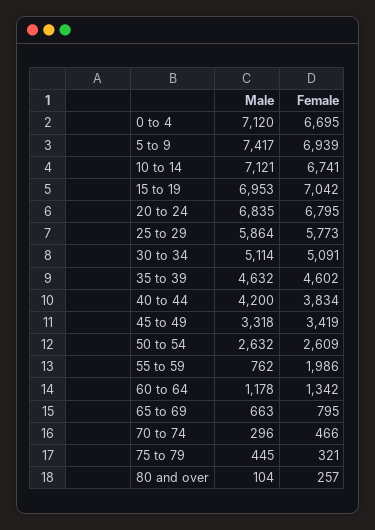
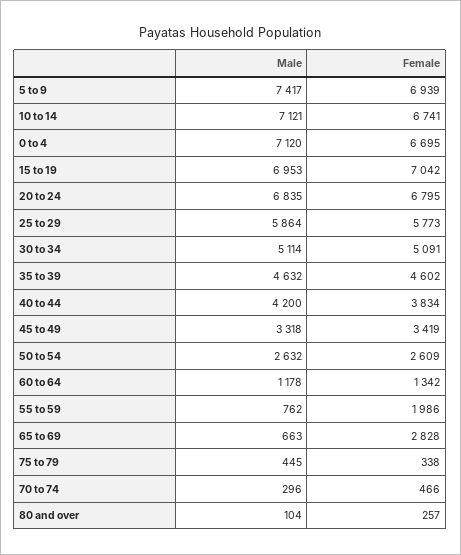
  {
    "Male": {
      "0 to 4": 7120,
      "5 to 9": 7417,
      "10 to 14": 7121,
      "15 to 19": 6953,
      "20 to 24": 6835,
      "25 to 29": 5864,
      "30 to 34": 5114,
      "35 to 39": 4632,
      "40 to 44": 4200,
      "45 to 49": 3318,
      "50 to 54": 2632,
      "55 to 59": 762,
      "60 to 64": 1178,
      "65 to 69": 663,
      "70 to 74": 296,
      "75 to 79": 445,
      "80 and over": 104
    },
    "Female": {
      "0 to 4": 6695,
      "5 to 9": 6939,
      "10 to 14": 6741,
      "15 to 19": 7042,
      "20 to 24": 6795,
      "25 to 29": 5773,
      "30 to 34": 5091,
      "35 to 39": 4602,
      "40 to 44": 3834,
      "45 to 49": 3419,
      "50 to 54": 2609,
      "55 to 59": 1986,
      "60 to 64": 1342,
-     "65 to 69": 795,
+     "65 to 69": 2828,
      "70 to 74": 466,
-     "75 to 79": 321,
+     "75 to 79": 338,
      "80 and over": 257
    }
  }

